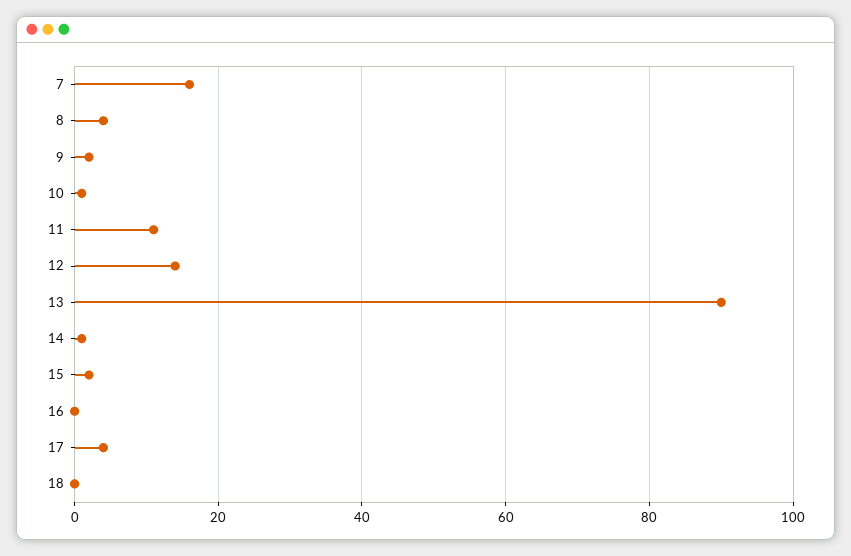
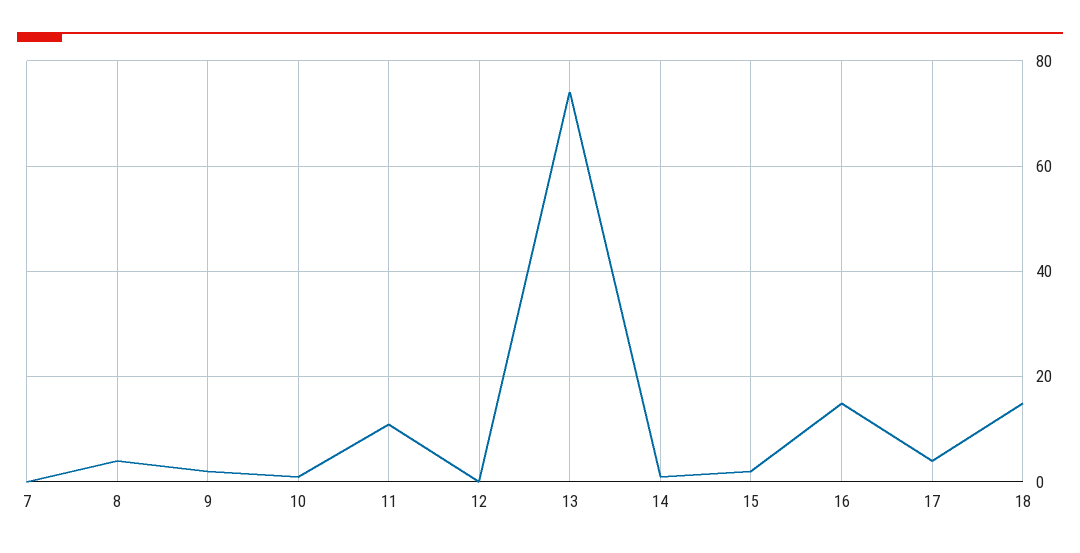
  {
-   "7": 15,
+   "7": 0,
    "8": 5,
    "9": 0,
    "10": 0,
    "11": 10,
-   "12": 15,
+   "12": 0,
-   "13": 90,
+   "13": 75,
    "14": 0,
    "15": 0,
-   "16": 0,
+   "16": 15,
    "17": 5,
-   "18": 0
+   "18": 15
  }

